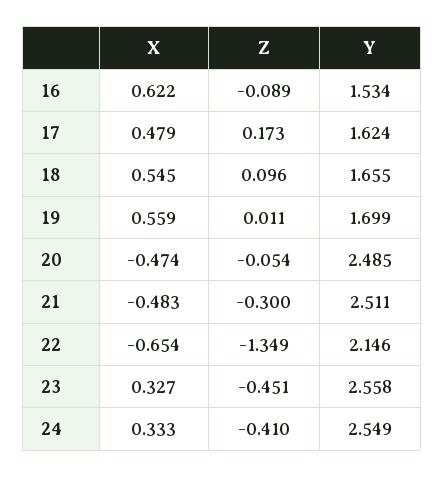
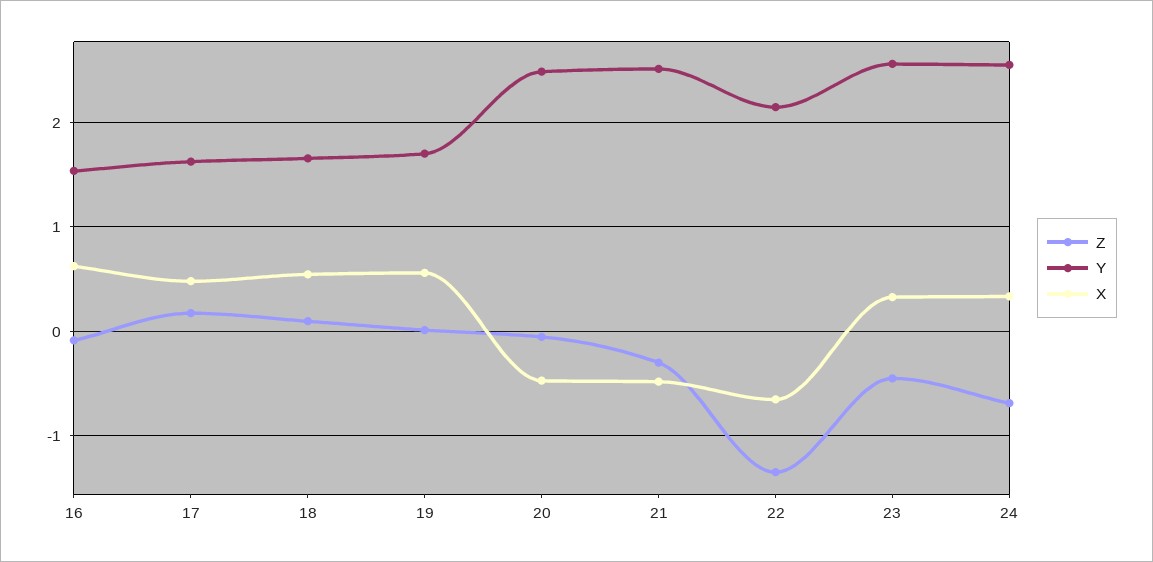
  {
    "X": {
      "16": 0.622,
      "17": 0.479,
      "18": 0.545,
      "19": 0.559,
      "20": -0.474,
      "21": -0.483,
      "22": -0.654,
      "23": 0.327,
      "24": 0.333
    },
    "Z": {
      "16": -0.089,
      "17": 0.173,
      "18": 0.096,
      "19": 0.011,
      "20": -0.054,
      "21": -0.3,
      "22": -1.349,
      "23": -0.451,
-     "24": -0.41
+     "24": -0.7
    },
    "Y": {
      "16": 1.534,
      "17": 1.624,
      "18": 1.655,
      "19": 1.699,
      "20": 2.485,
      "21": 2.511,
      "22": 2.146,
      "23": 2.558,
      "24": 2.549
    }
  }

